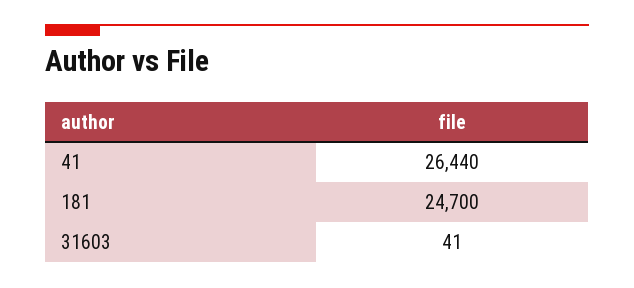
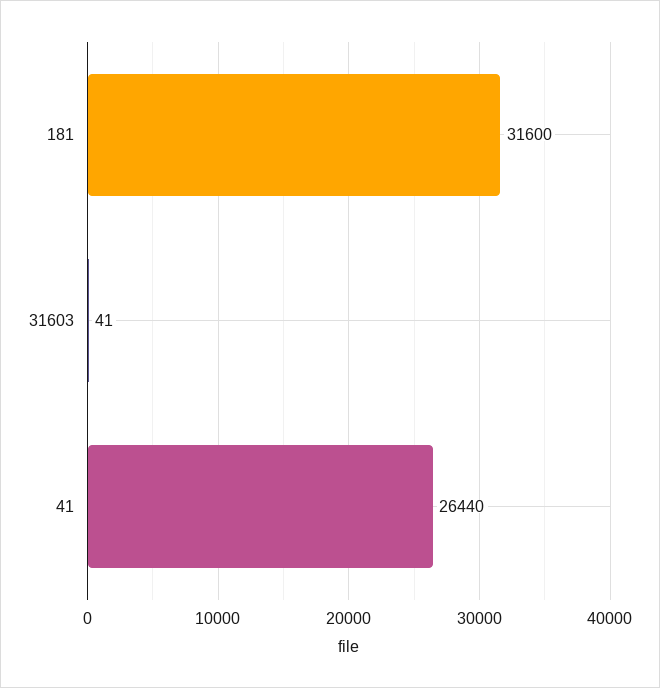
  {
    "41": 26440,
-   "181": 24700,
+   "181": 31600,
    "31603": 41
  }

